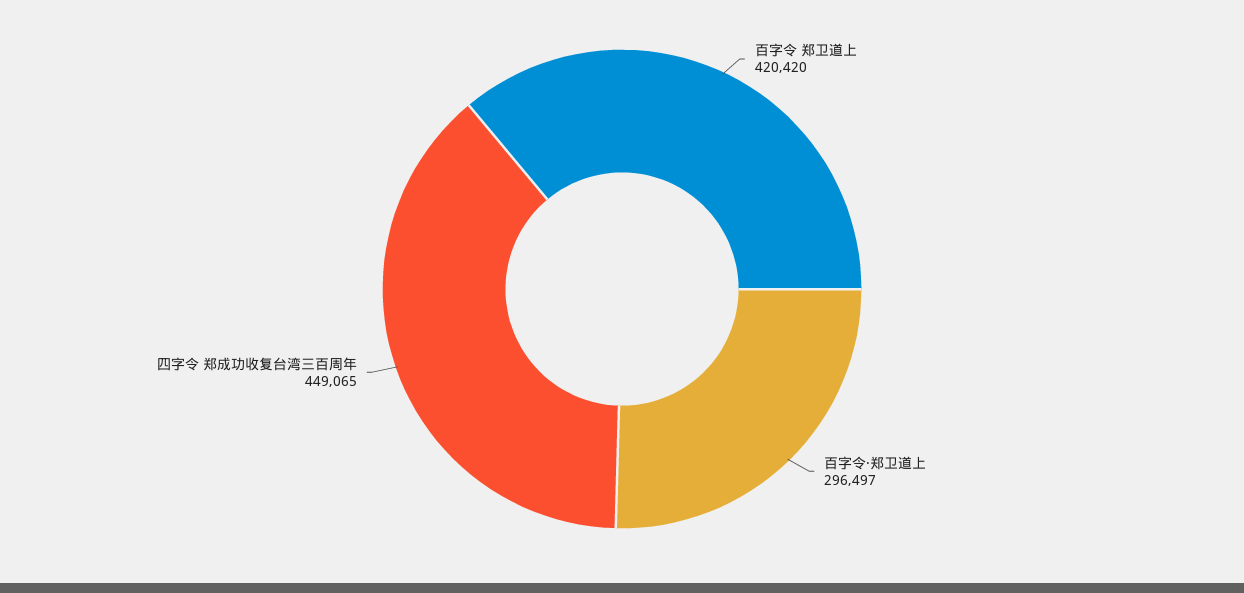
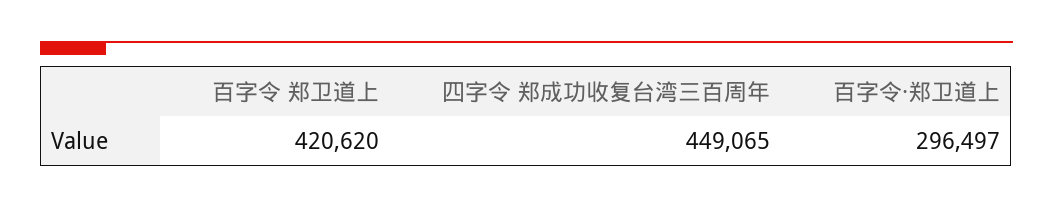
  {
-   "百字令 郑卫道上": 420420,
+   "百字令 郑卫道上": 420620,
    "百字令·郑卫道上": 296497,
    "四字令 郑成功收复台湾三百周年": 449065
  }

